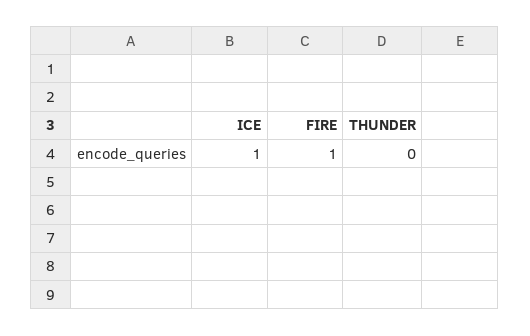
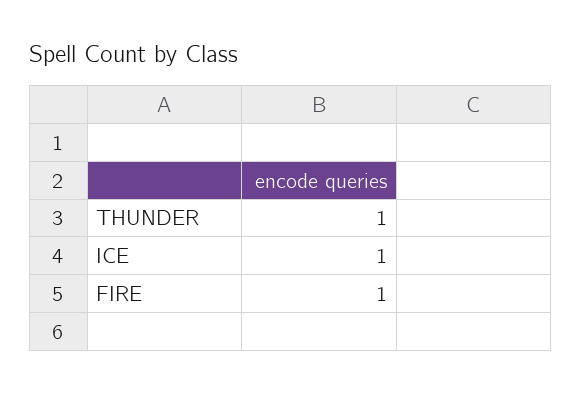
  {
    "ICE": 1,
    "FIRE": 1,
-   "THUNDER": 0
+   "THUNDER": 1
  }

